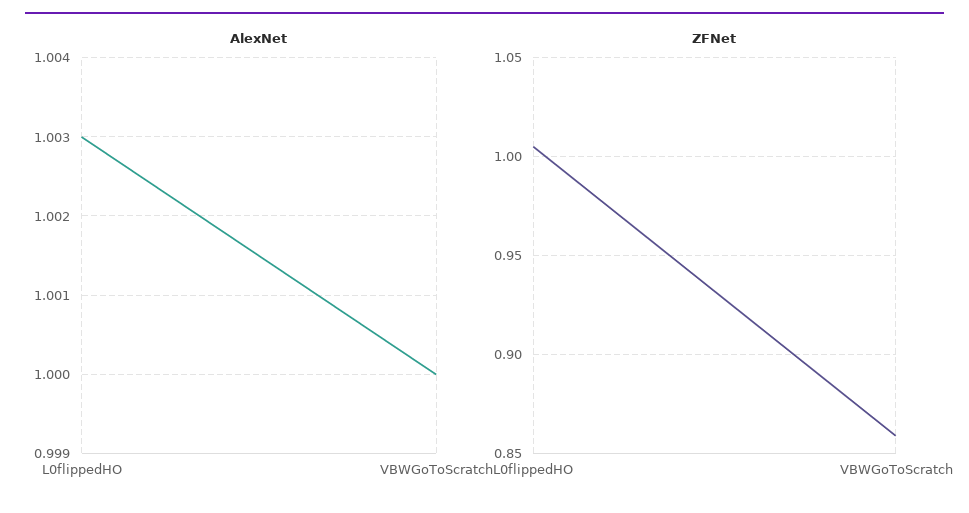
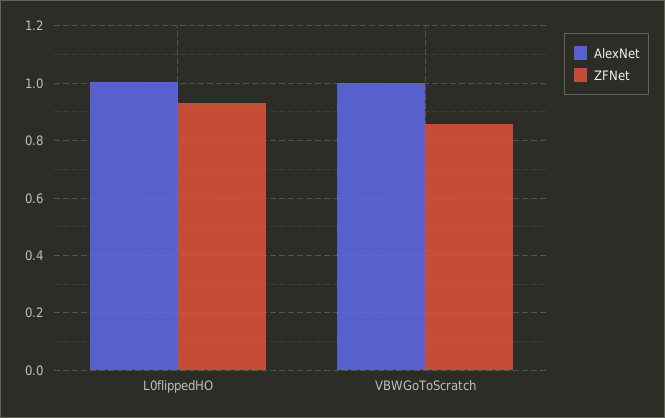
  {
    "AlexNet": {
      "L0flippedHO": 1.003,
      "VBWGoToScratch": 1
    },
    "ZFNet": {
-     "L0flippedHO": 1.005,
+     "L0flippedHO": 0.925,
      "VBWGoToScratch": 0.86
    }
  }

